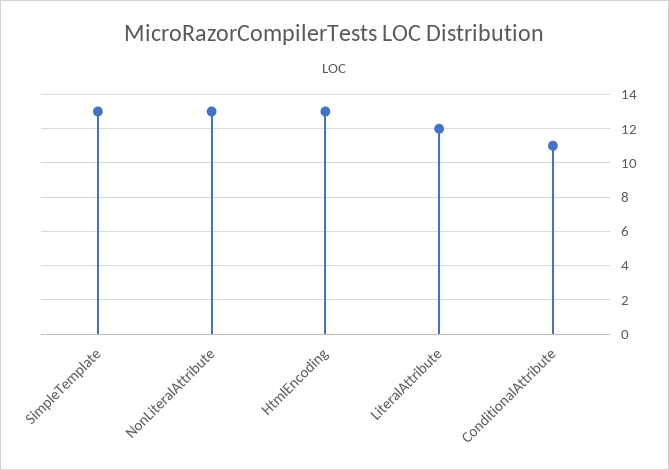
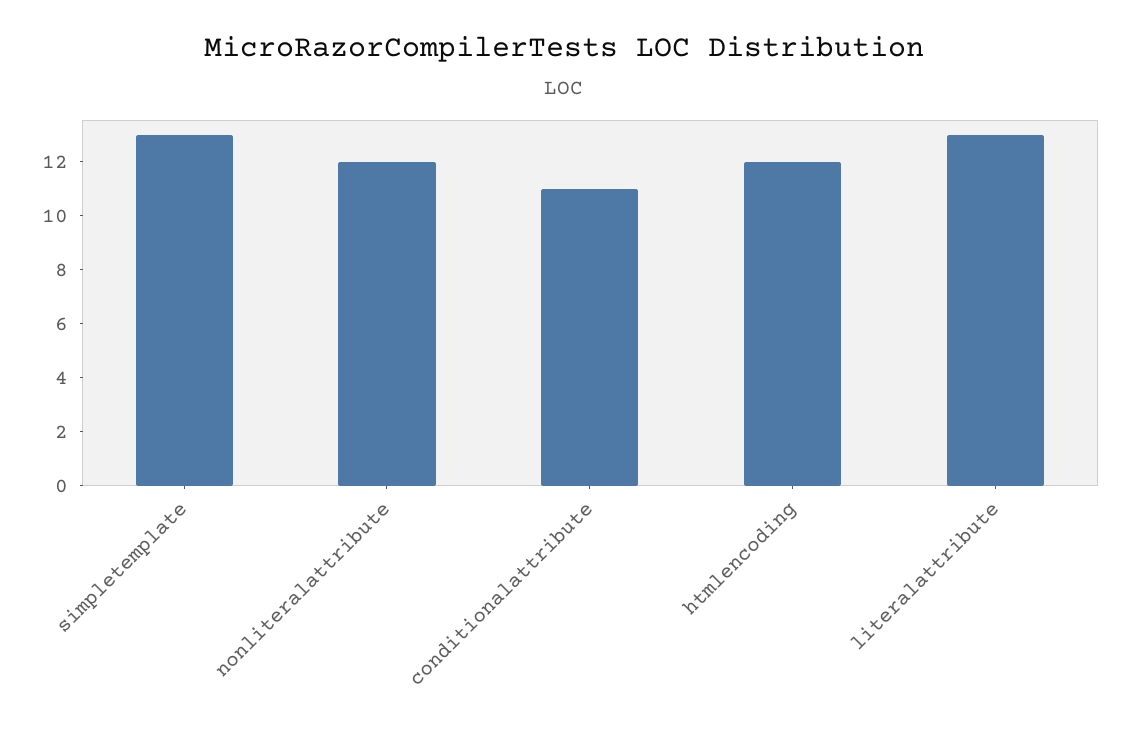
  {
    "SimpleTemplate": 13,
-   "NonLiteralAttribute": 13,
+   "NonLiteralAttribute": 12,
-   "HtmlEncoding": 13,
+   "HtmlEncoding": 12,
-   "LiteralAttribute": 12,
+   "LiteralAttribute": 13,
    "ConditionalAttribute": 11
  }

